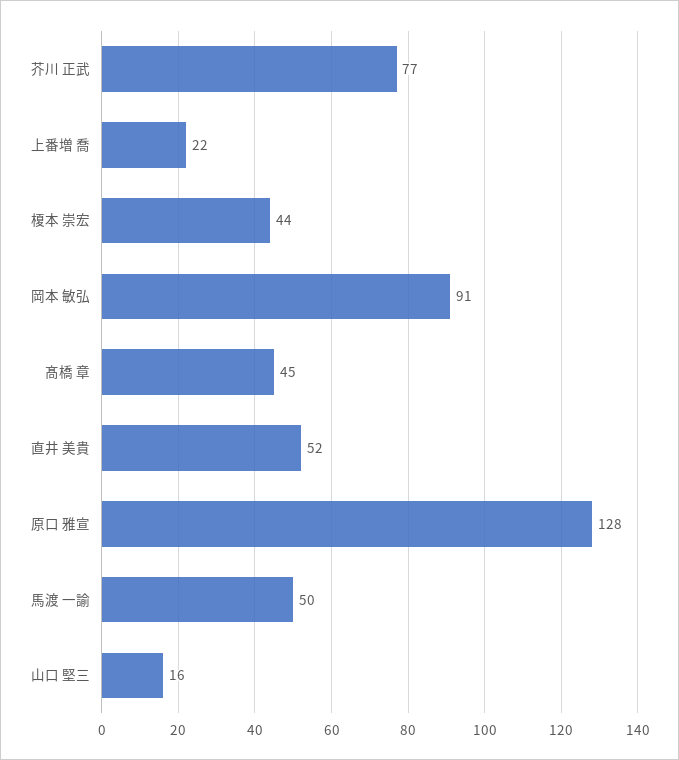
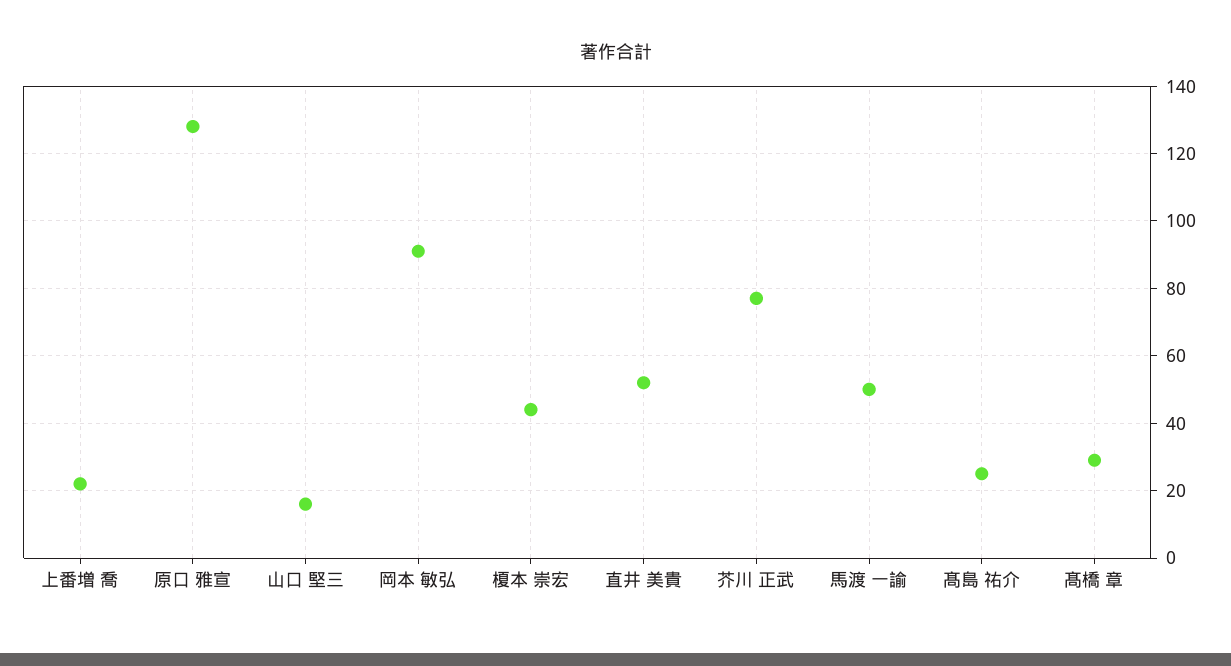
  {
    "芥川 正武": 77,
    "上番増 喬": 22,
    "榎本 崇宏": 44,
    "岡本 敏弘": 91,
-   "髙橋 章": 45,
+   "髙橋 章": 30,
    "直井 美貴": 52,
    "原口 雅宣": 128,
    "馬渡 一諭": 50,
-   "山口 堅三": 16
+   "山口 堅三": 16,
+   "髙島 祐介": 25
  }

